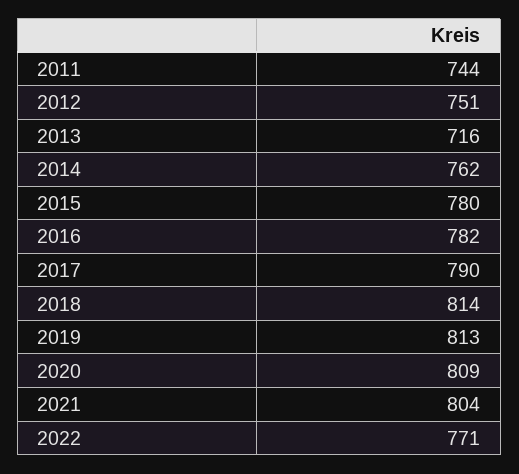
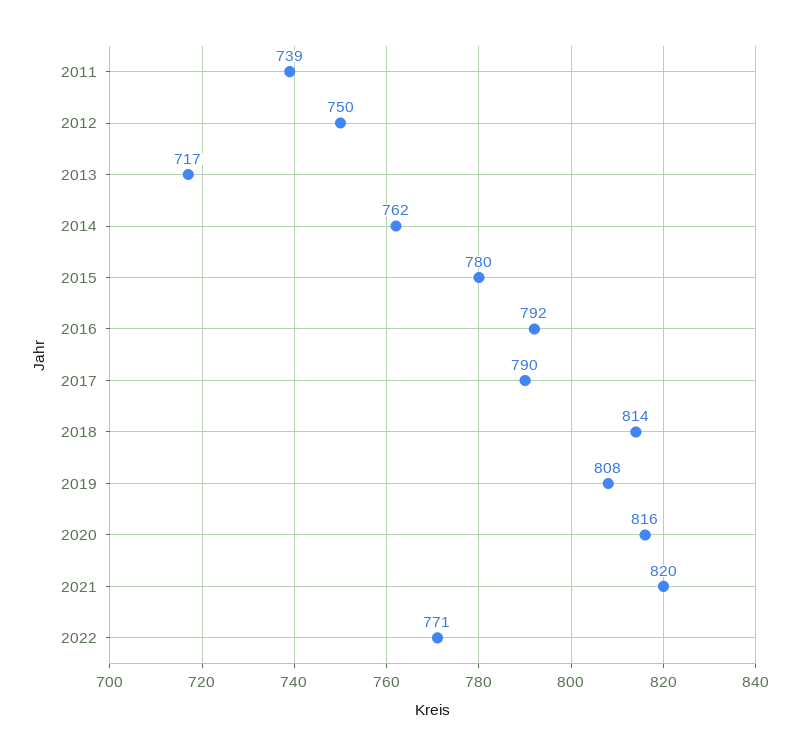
  {
-   "2011": 744,
+   "2011": 739,
-   "2012": 751,
+   "2012": 750,
-   "2013": 716,
+   "2013": 717,
    "2014": 762,
    "2015": 780,
-   "2016": 782,
+   "2016": 792,
    "2017": 790,
    "2018": 814,
-   "2019": 813,
+   "2019": 808,
-   "2020": 809,
+   "2020": 816,
-   "2021": 804,
+   "2021": 820,
    "2022": 771
  }

